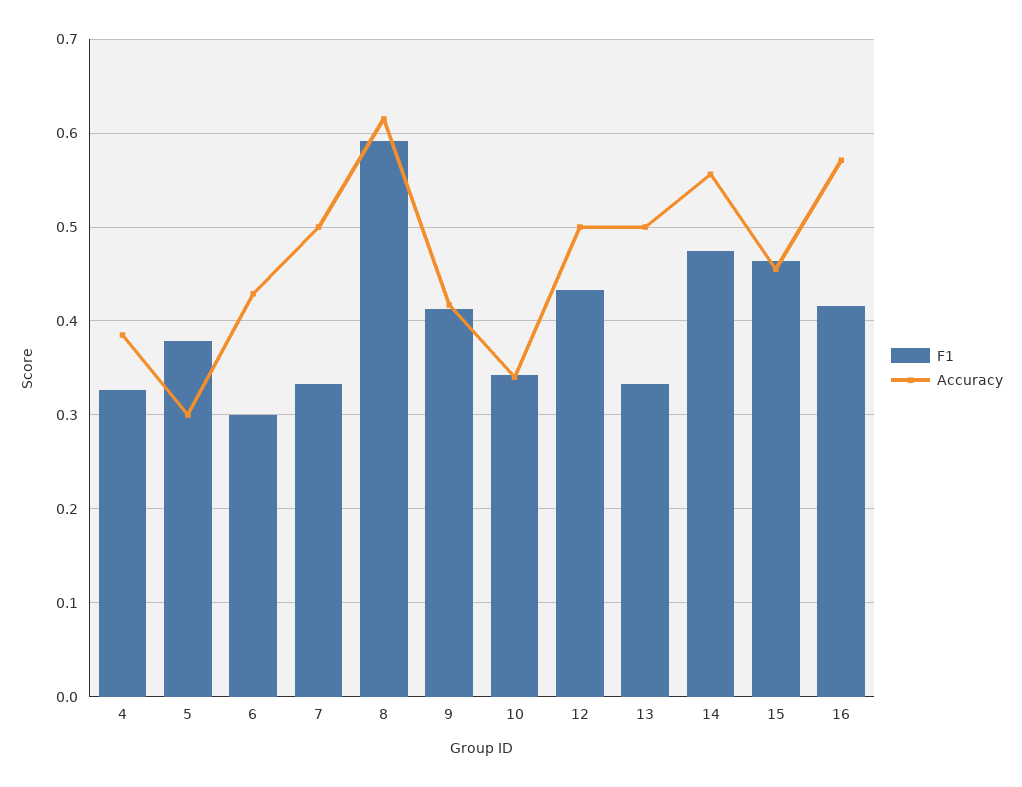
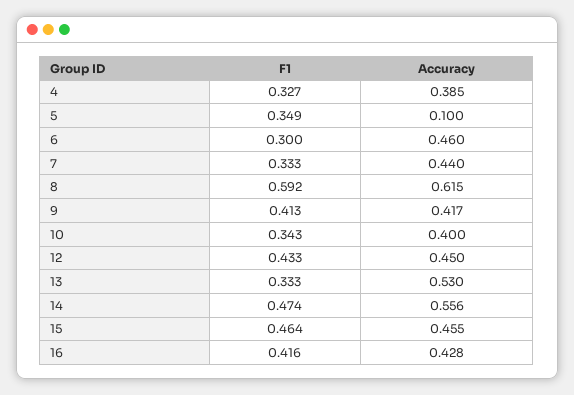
  {
    "F1": {
      "4": 0.327,
-     "5": 0.38,
+     "5": 0.349,
      "6": 0.3,
      "7": 0.333,
      "8": 0.592,
      "9": 0.413,
      "10": 0.343,
      "12": 0.433,
      "13": 0.333,
      "14": 0.474,
      "15": 0.464,
      "16": 0.416
    },
    "Accuracy": {
      "4": 0.385,
-     "5": 0.3,
+     "5": 0.1,
-     "6": 0.43,
+     "6": 0.46,
-     "7": 0.5,
+     "7": 0.44,
      "8": 0.615,
      "9": 0.417,
-     "10": 0.34,
+     "10": 0.4,
-     "12": 0.5,
+     "12": 0.45,
-     "13": 0.5,
+     "13": 0.53,
      "14": 0.556,
      "15": 0.455,
-     "16": 0.57
+     "16": 0.428
    }
  }

